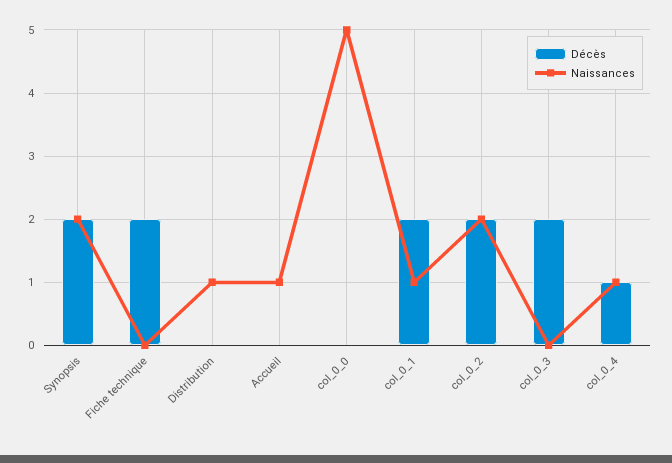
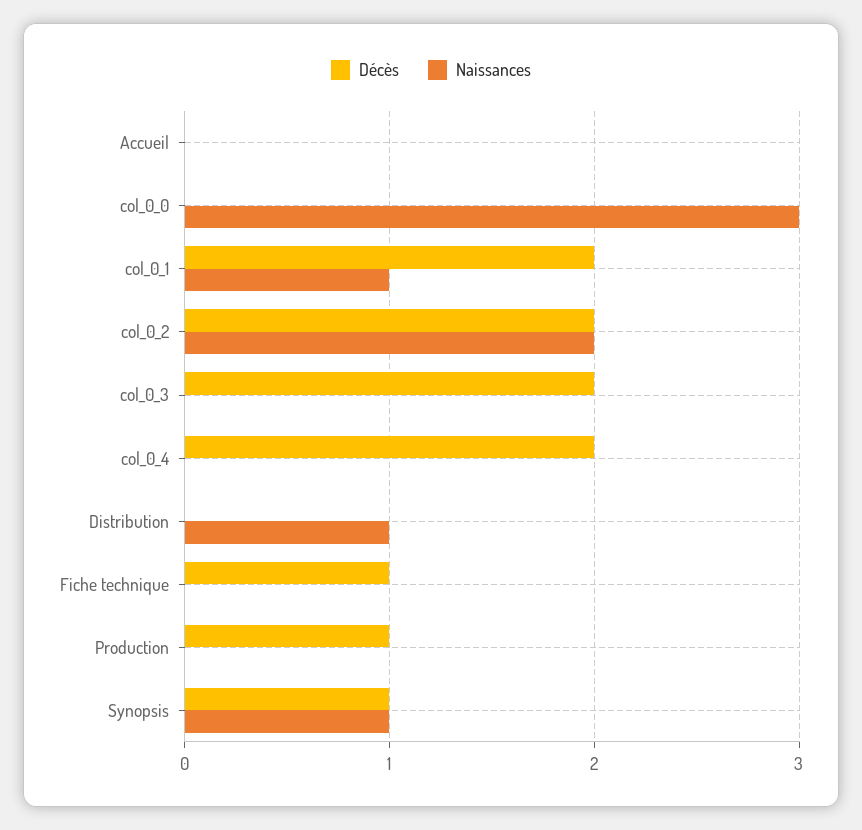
  {
    "Décès": {
-     "Synopsis": 2,
+     "Synopsis": 1,
-     "Fiche technique": 2,
+     "Fiche technique": 1,
      "Distribution": 0,
      "Accueil": 0,
      "col_0_0": 0,
      "col_0_1": 2,
      "col_0_2": 2,
      "col_0_3": 2,
-     "col_0_4": 1
+     "col_0_4": 2,
+     "Production": 1
    },
    "Naissances": {
-     "Synopsis": 2,
+     "Synopsis": 1,
      "Fiche technique": 0,
      "Distribution": 1,
-     "Accueil": 1,
+     "Accueil": 0,
-     "col_0_0": 5,
+     "col_0_0": 3,
      "col_0_1": 1,
      "col_0_2": 2,
      "col_0_3": 0,
-     "col_0_4": 1
+     "col_0_4": 0,
+     "Production": 0
    }
  }

